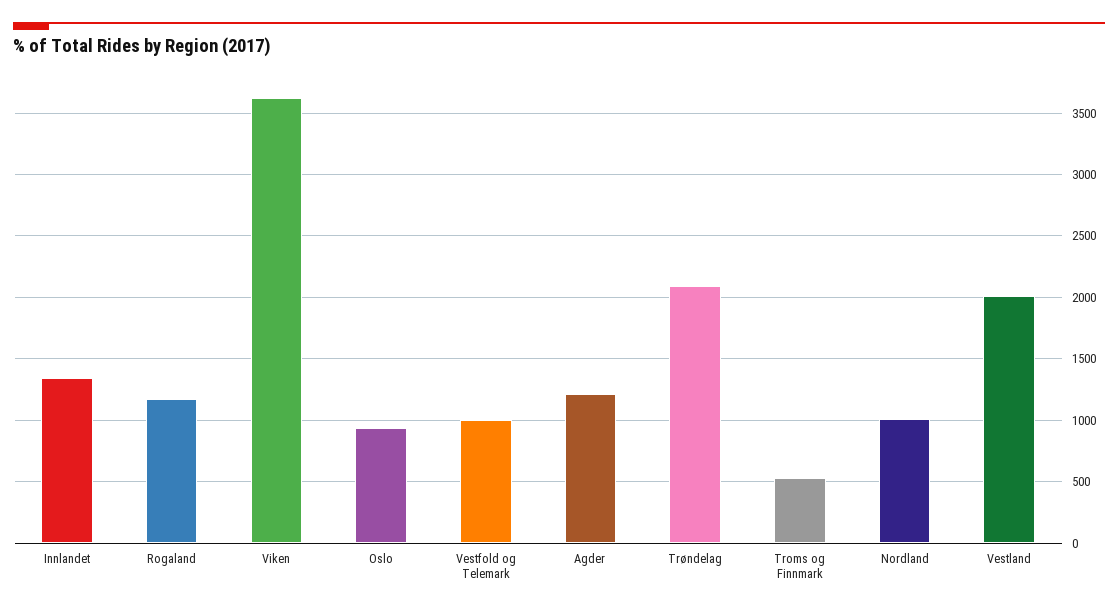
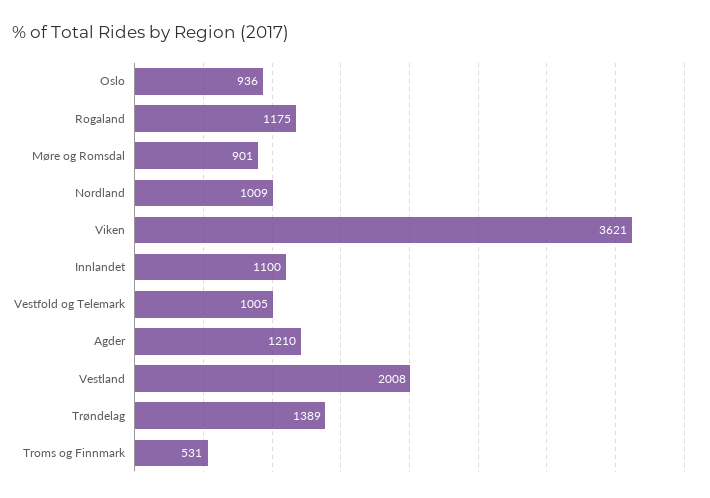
  {
-   "Innlandet": 1350,
+   "Innlandet": 1100,
    "Rogaland": 1175,
    "Viken": 3621,
    "Oslo": 936,
    "Vestfold og Telemark": 1005,
    "Agder": 1210,
-   "Trøndelag": 2100,
+   "Trøndelag": 1389,
    "Troms og Finnmark": 531,
    "Nordland": 1009,
-   "Vestland": 2008
+   "Vestland": 2008,
+   "Møre og Romsdal": 901
  }

